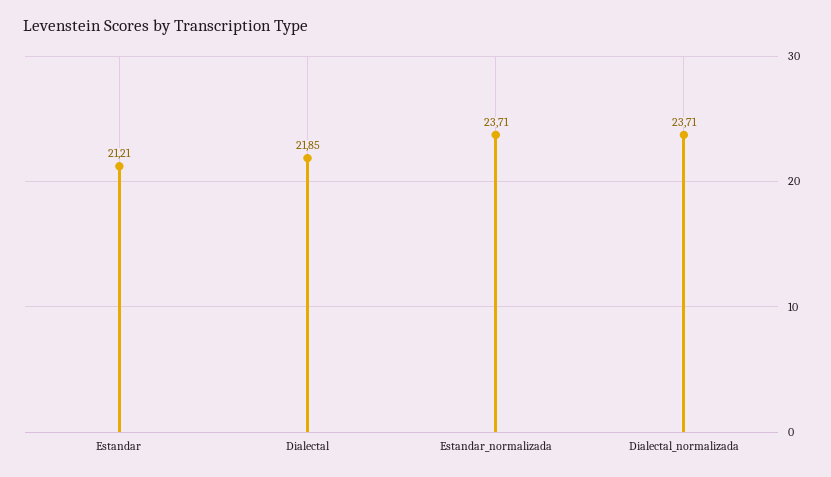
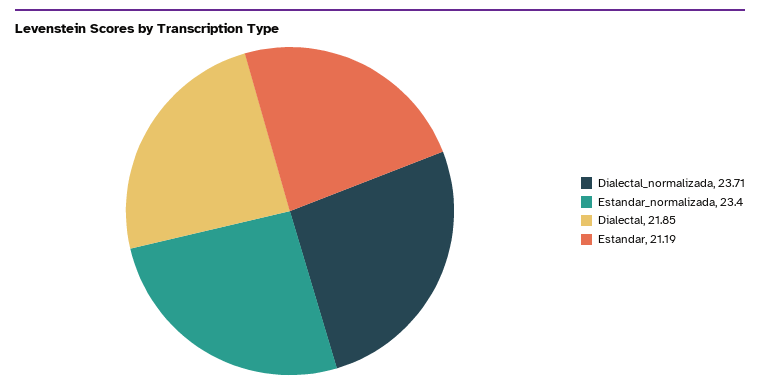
  {
-   "Estandar": 21.21,
+   "Estandar": 21.19,
    "Dialectal": 21.85,
-   "Estandar_normalizada": 23.71,
+   "Estandar_normalizada": 23.4,
    "Dialectal_normalizada": 23.71
  }

